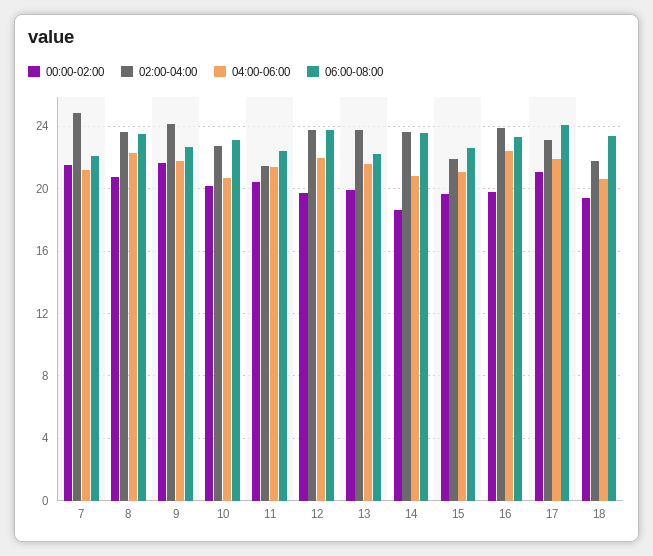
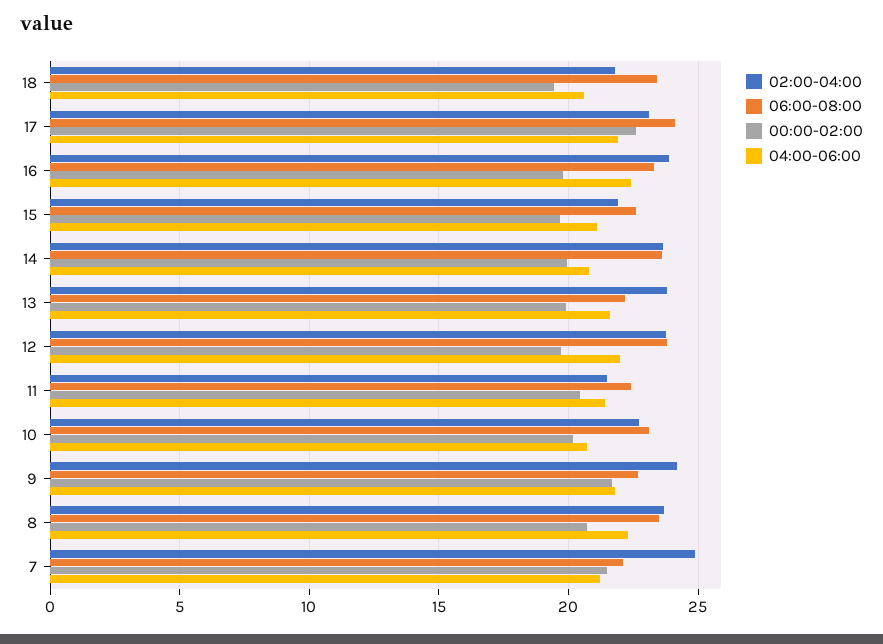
  {
    "00:00-02:00": {
      "7": 21.5,
      "8": 20.5,
      "9": 21.5,
      "10": 20,
      "11": 20.5,
      "12": 19.5,
      "13": 20,
-     "14": 18.5,
+     "14": 20,
      "15": 19.5,
      "16": 20,
-     "17": 21,
+     "17": 22.5,
      "18": 19.5
    },
    "02:00-04:00": {
      "7": 25,
      "8": 23.5,
      "9": 24,
      "10": 22.5,
      "11": 21.5,
      "12": 24,
      "13": 24,
      "14": 23.5,
      "15": 22,
      "16": 24,
      "17": 23,
      "18": 22
    },
    "04:00-06:00": {
      "7": 21,
      "8": 22.5,
      "9": 22,
      "10": 20.5,
      "11": 21.5,
      "12": 22,
      "13": 21.5,
      "14": 21,
      "15": 21,
      "16": 22.5,
      "17": 22,
      "18": 20.5
    },
    "06:00-08:00": {
      "7": 22,
      "8": 23.5,
      "9": 22.5,
      "10": 23,
      "11": 22.5,
      "12": 24,
      "13": 22,
      "14": 23.5,
      "15": 22.5,
      "16": 23.5,
      "17": 24,
      "18": 23.5
    }
  }

